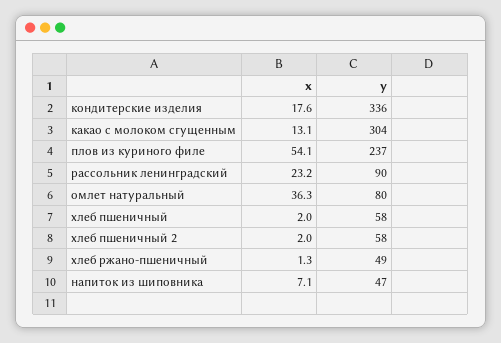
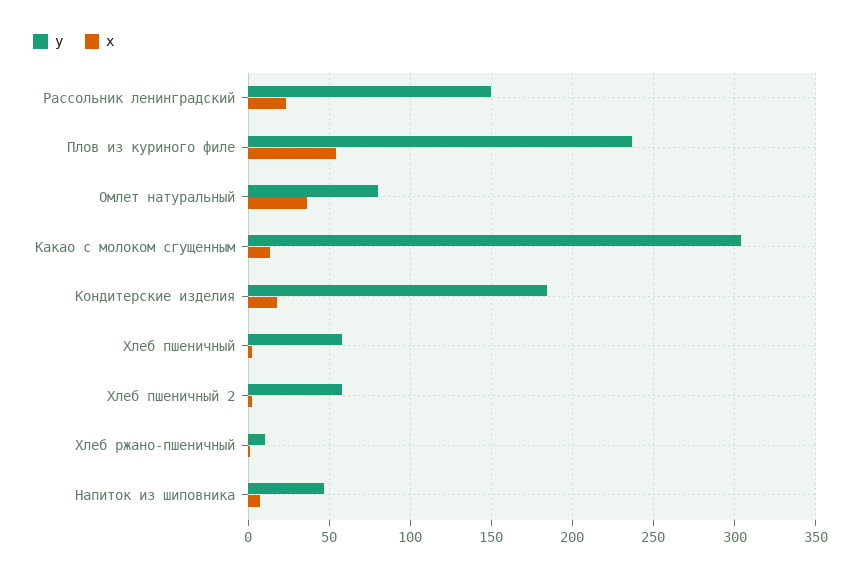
  {
    "x": {
      "кондитерские изделия": 17.6,
      "какао с молоком сгущенным": 13.1,
      "плов из куриного филе": 54.1,
      "рассольник ленинградский": 23.2,
      "омлет натуральный": 36.3,
      "хлеб пшеничный": 2,
      "хлеб пшеничный 2": 2,
      "хлеб ржано-пшеничный": 1.3,
      "напиток из шиповника": 7.1
    },
    "y": {
-     "кондитерские изделия": 336,
+     "кондитерские изделия": 185,
      "какао с молоком сгущенным": 304,
      "плов из куриного филе": 237,
-     "рассольник ленинградский": 90,
+     "рассольник ленинградский": 150,
      "омлет натуральный": 80,
      "хлеб пшеничный": 58,
      "хлеб пшеничный 2": 58,
-     "хлеб ржано-пшеничный": 49,
+     "хлеб ржано-пшеничный": 10,
      "напиток из шиповника": 47
    }
  }

